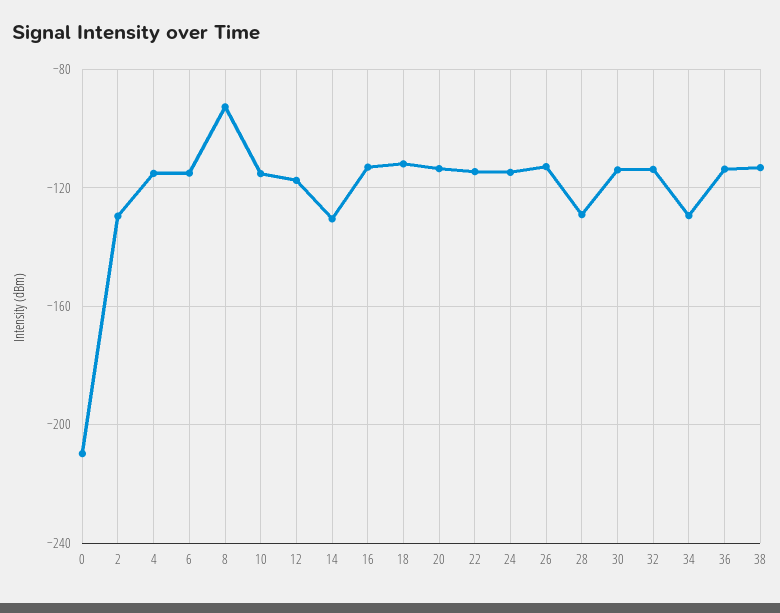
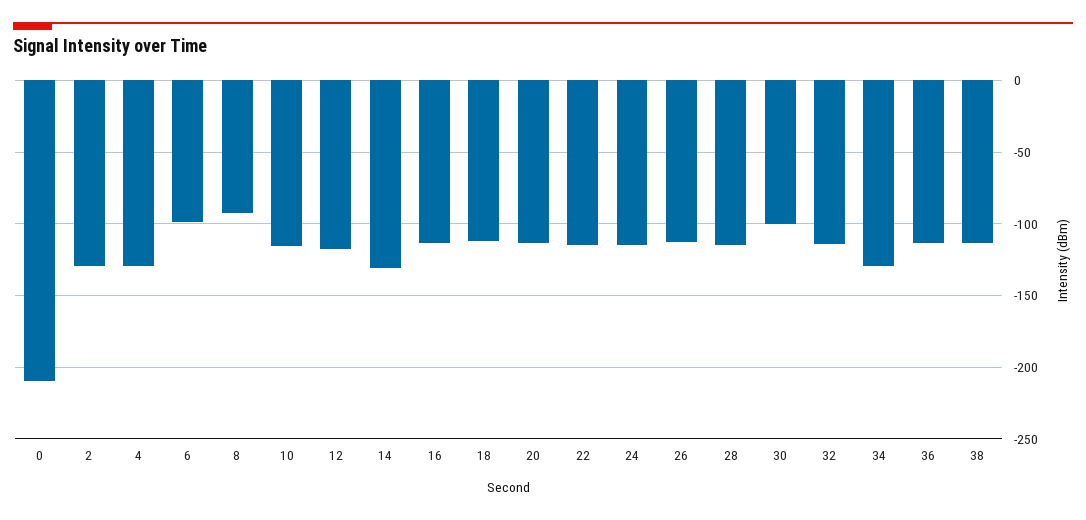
  {
    "0": -210,
    "2": -130,
-   "4": -115,
+   "4": -130,
-   "6": -115,
+   "6": -100,
    "8": -95,
    "10": -115,
    "12": -120,
    "14": -130,
    "16": -115,
    "18": -110,
    "20": -115,
    "22": -115,
    "24": -115,
    "26": -115,
-   "28": -130,
+   "28": -115,
-   "30": -115,
+   "30": -100,
    "32": -115,
    "34": -130,
    "36": -115,
    "38": -115
  }

